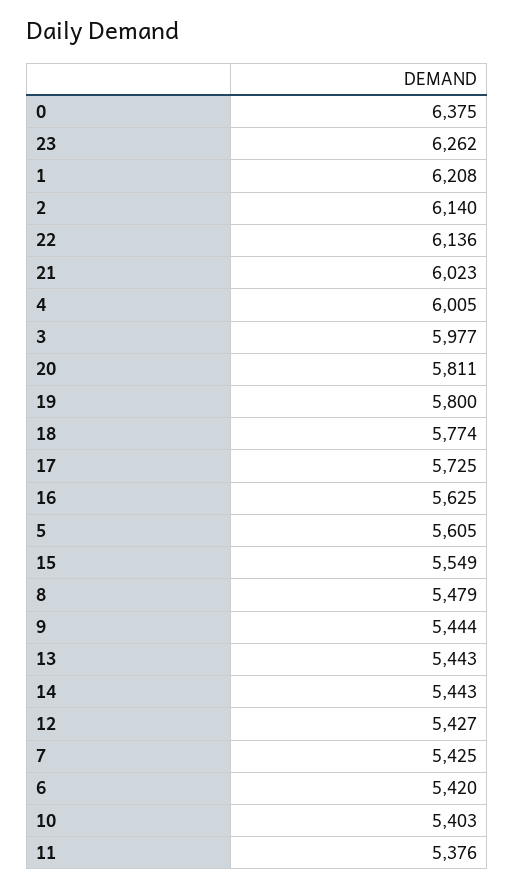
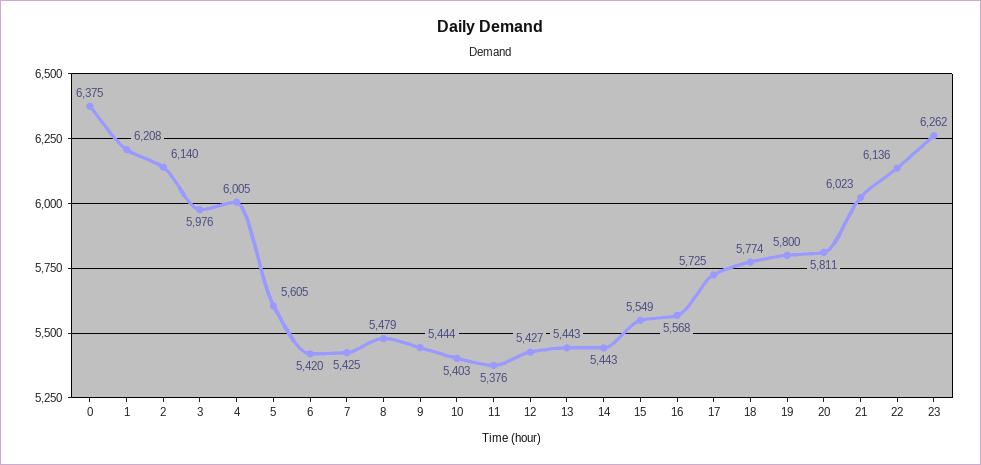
  {
    "0": 6375,
    "23": 6262,
    "1": 6208,
    "2": 6140,
    "22": 6136,
    "21": 6023,
    "4": 6005,
-   "3": 5977,
+   "3": 5976,
    "20": 5811,
    "19": 5800,
    "18": 5774,
    "17": 5725,
-   "16": 5625,
+   "16": 5568,
    "5": 5605,
    "15": 5549,
    "8": 5479,
    "9": 5444,
    "13": 5443,
    "14": 5443,
    "12": 5427,
    "7": 5425,
    "6": 5420,
    "10": 5403,
    "11": 5376
  }

